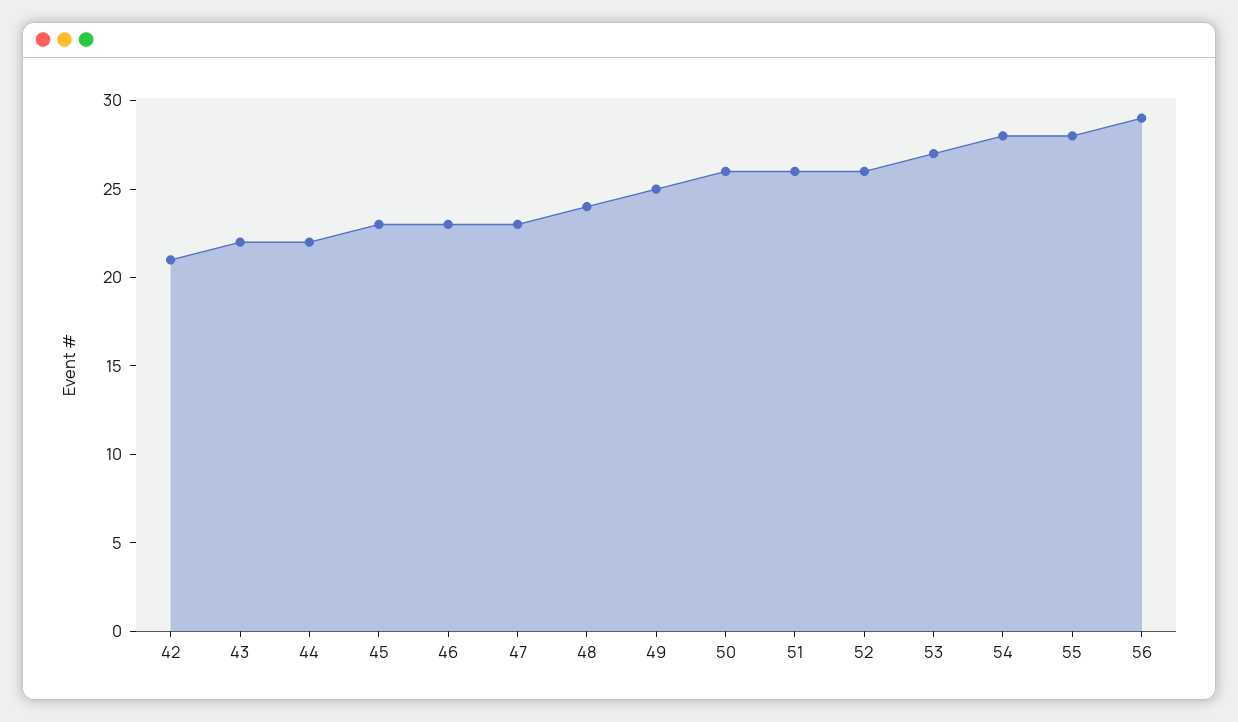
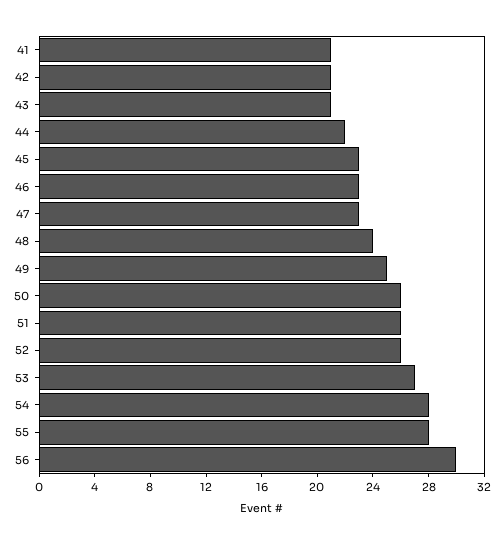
  {
    "42": 21,
-   "43": 22,
+   "43": 21,
    "44": 22,
    "45": 23,
    "46": 23,
    "47": 23,
    "48": 24,
    "49": 25,
    "50": 26,
    "51": 26,
    "52": 26,
    "53": 27,
    "54": 28,
    "55": 28,
-   "56": 29
+   "56": 30,
+   "41": 21
  }

